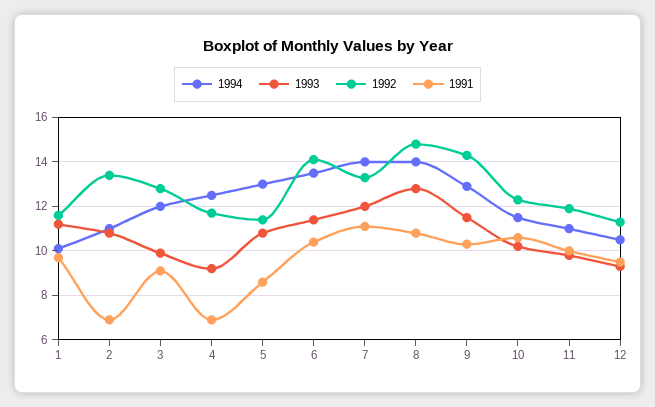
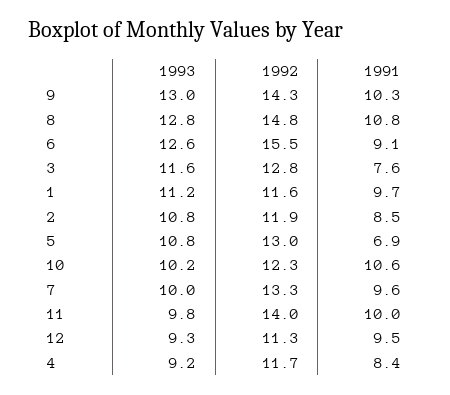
  {
-   "1994": {
-     "1": 10,
-     "2": 11,
-     "3": 12,
-     "4": 12.5,
-     "5": 13,
-     "6": 13.5,
-     "7": 14,
-     "8": 14,
-     "9": 13,
-     "10": 11.5,
-     "11": 11,
-     "12": 10.5
-   },
    "1993": {
      "1": 11.2,
      "2": 10.8,
-     "3": 10,
+     "3": 11.6,
      "4": 9.2,
      "5": 10.8,
-     "6": 11.5,
+     "6": 12.6,
-     "7": 12,
+     "7": 10,
      "8": 12.8,
-     "9": 11.5,
+     "9": 13,
      "10": 10.2,
      "11": 9.8,
      "12": 9.3
    },
    "1992": {
      "1": 11.6,
-     "2": 13.5,
+     "2": 11.9,
      "3": 12.8,
      "4": 11.7,
-     "5": 11.5,
+     "5": 13,
-     "6": 14,
+     "6": 15.5,
      "7": 13.3,
      "8": 14.8,
      "9": 14.3,
      "10": 12.3,
-     "11": 12,
+     "11": 14,
      "12": 11.3
    },
    "1991": {
      "1": 9.7,
-     "2": 7,
+     "2": 8.5,
-     "3": 9,
+     "3": 7.6,
-     "4": 7,
+     "4": 8.4,
-     "5": 8.5,
+     "5": 6.9,
-     "6": 10.5,
+     "6": 9.1,
-     "7": 11,
+     "7": 9.6,
      "8": 10.8,
      "9": 10.3,
      "10": 10.6,
      "11": 10,
      "12": 9.5
    }
  }

